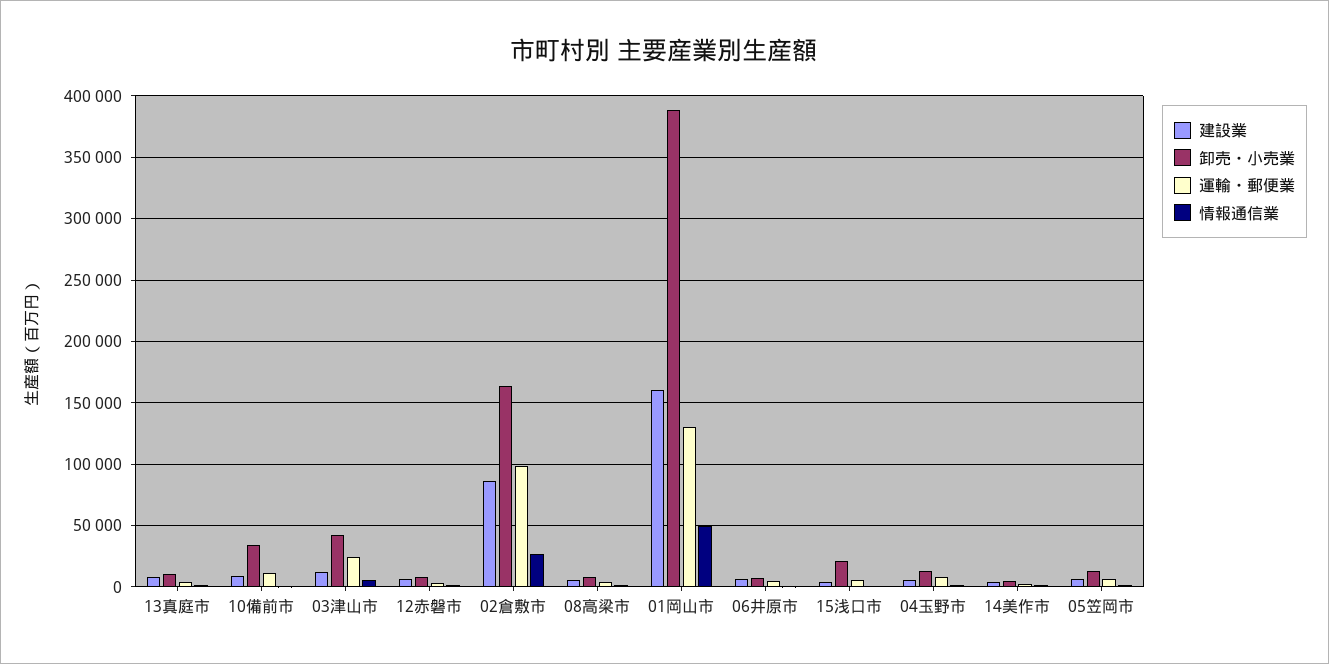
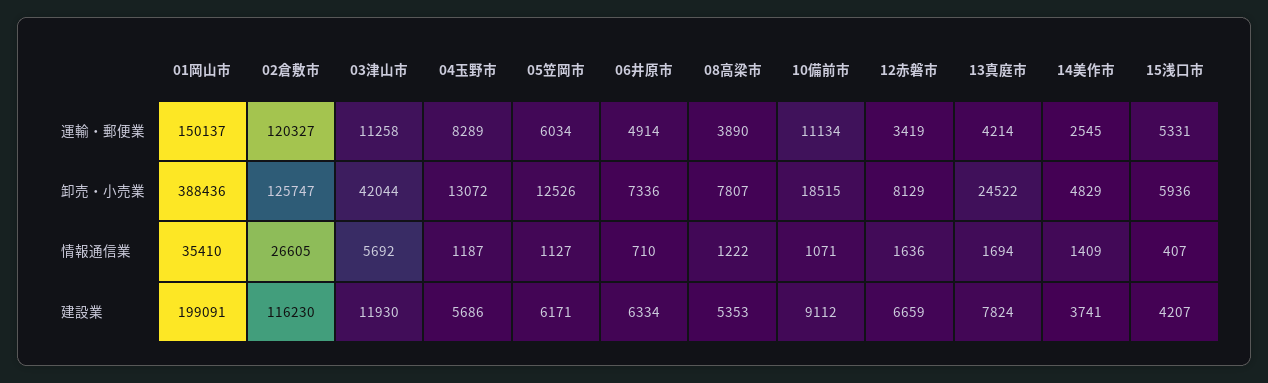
  {
    "建設業": {
      "13真庭市": 7824,
      "10備前市": 9112,
      "03津山市": 11930,
      "12赤磐市": 6659,
-     "02倉敷市": 85000,
+     "02倉敷市": 116230,
      "08高梁市": 5353,
-     "01岡山市": 160000,
+     "01岡山市": 199091,
      "06井原市": 6334,
      "15浅口市": 4207,
      "04玉野市": 5686,
      "14美作市": 3741,
      "05笠岡市": 6171
    },
    "卸売・小売業": {
-     "13真庭市": 10000,
+     "13真庭市": 24522,
-     "10備前市": 35000,
+     "10備前市": 18515,
      "03津山市": 42044,
      "12赤磐市": 8129,
-     "02倉敷市": 165000,
+     "02倉敷市": 125747,
      "08高梁市": 7807,
      "01岡山市": 388436,
      "06井原市": 7336,
-     "15浅口市": 20000,
+     "15浅口市": 5936,
      "04玉野市": 13072,
      "14美作市": 4829,
      "05笠岡市": 12526
    },
    "運輸・郵便業": {
      "13真庭市": 4214,
      "10備前市": 11134,
-     "03津山市": 25000,
+     "03津山市": 11258,
      "12赤磐市": 3419,
-     "02倉敷市": 100000,
+     "02倉敷市": 120327,
      "08高梁市": 3890,
-     "01岡山市": 130000,
+     "01岡山市": 150137,
      "06井原市": 4914,
      "15浅口市": 5331,
      "04玉野市": 8289,
      "14美作市": 2545,
      "05笠岡市": 6034
    },
    "情報通信業": {
      "13真庭市": 1694,
      "10備前市": 1071,
      "03津山市": 5692,
      "12赤磐市": 1636,
      "02倉敷市": 26605,
      "08高梁市": 1222,
-     "01岡山市": 50000,
+     "01岡山市": 35410,
      "06井原市": 710,
      "15浅口市": 407,
      "04玉野市": 1187,
      "14美作市": 1409,
      "05笠岡市": 1127
    }
  }

